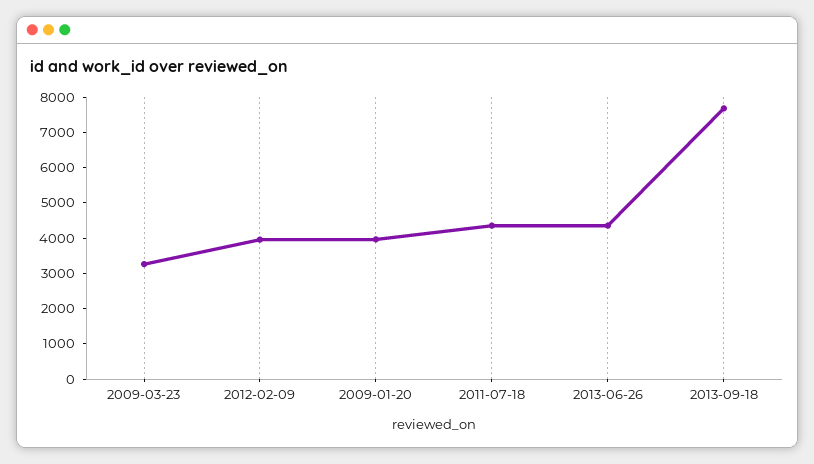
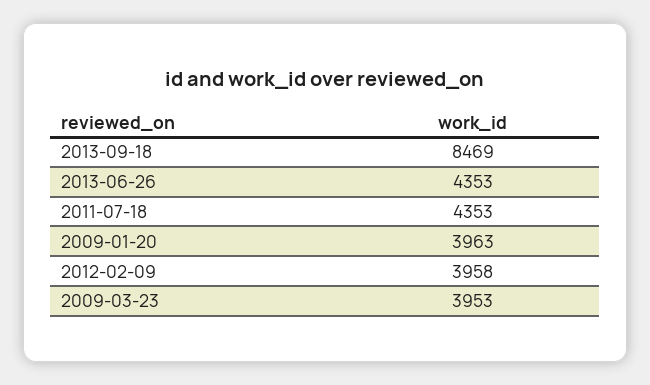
  {
-   "2009-03-23": 3250,
+   "2009-03-23": 3953,
    "2012-02-09": 3958,
    "2009-01-20": 3963,
    "2011-07-18": 4353,
    "2013-06-26": 4353,
-   "2013-09-18": 7750
+   "2013-09-18": 8469
  }

